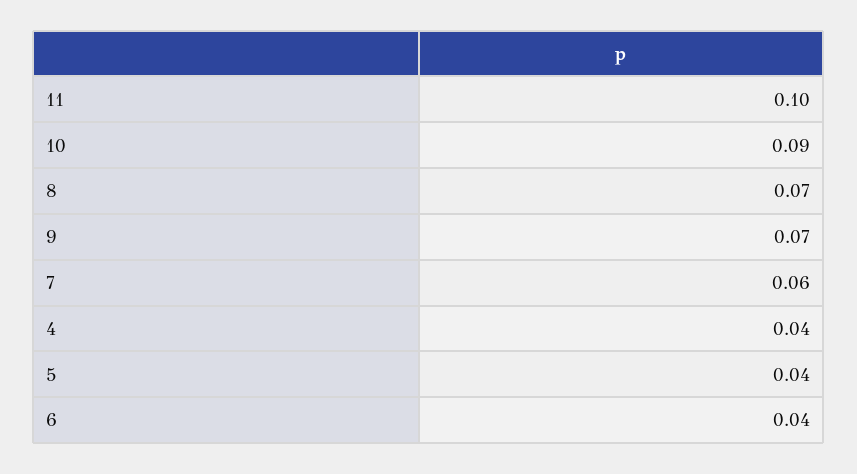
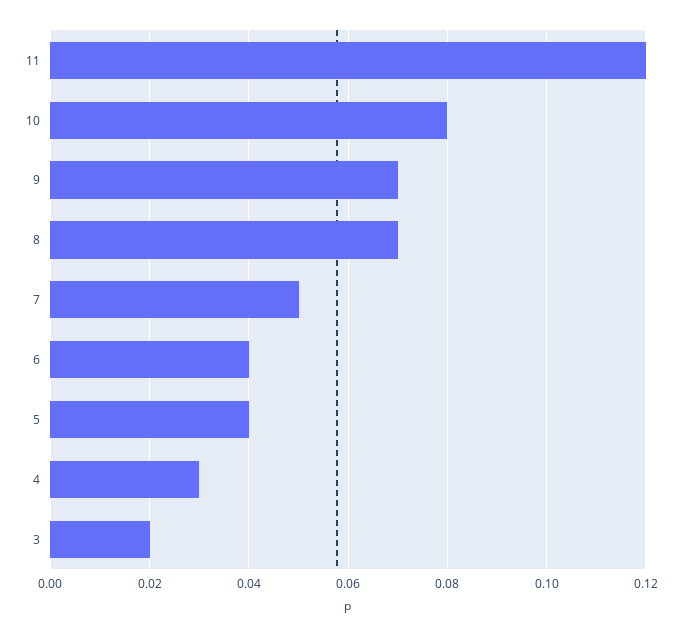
  {
-   "11": 0.1,
+   "11": 0.12,
-   "10": 0.09,
+   "10": 0.08,
    "8": 0.07,
    "9": 0.07,
-   "7": 0.06,
+   "7": 0.05,
-   "4": 0.04,
+   "4": 0.03,
    "5": 0.04,
-   "6": 0.04
+   "6": 0.04,
+   "3": 0.02
  }

